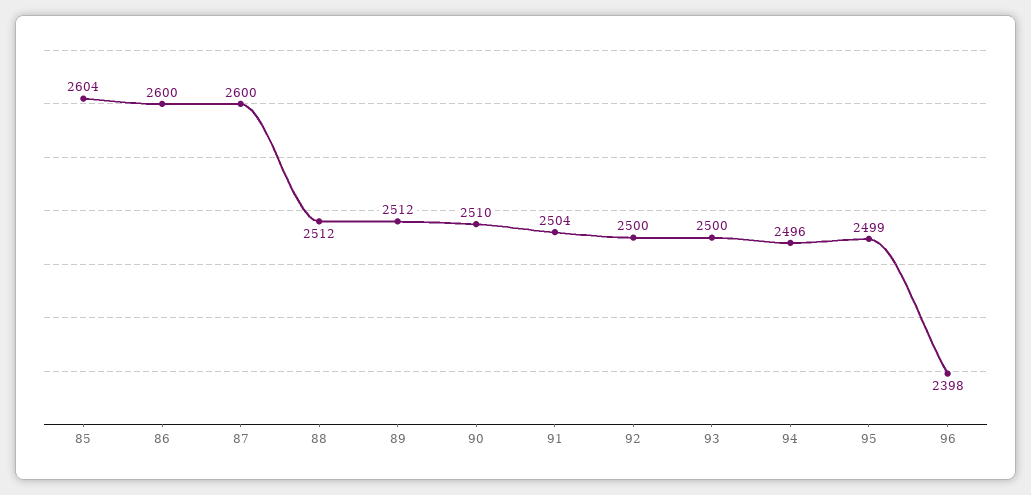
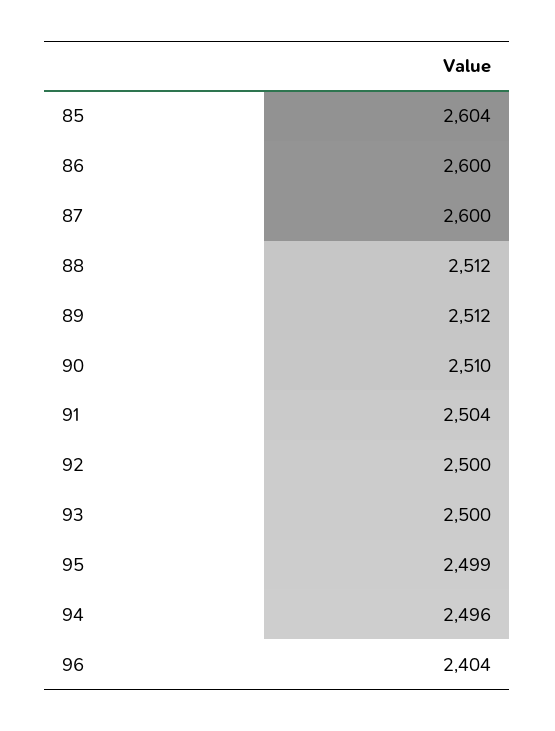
  {
    "85": 2604,
    "86": 2600,
    "87": 2600,
    "88": 2512,
    "89": 2512,
    "90": 2510,
    "91": 2504,
    "92": 2500,
    "93": 2500,
    "94": 2496,
    "95": 2499,
-   "96": 2398
+   "96": 2404
  }

